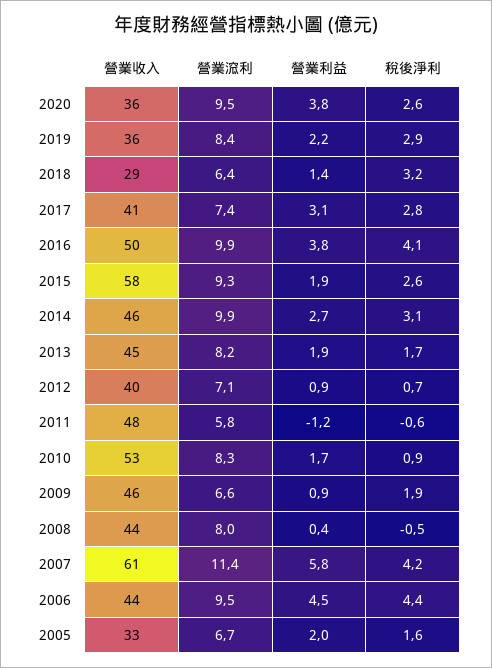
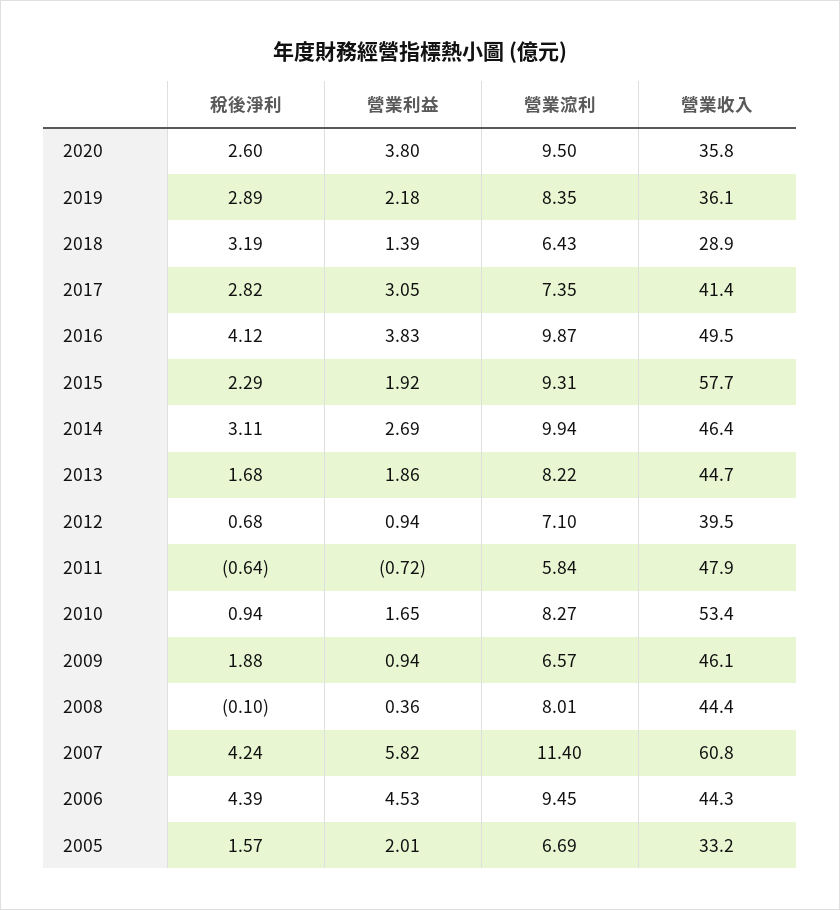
  {
    "營業收入": {
      "2020": 35.8,
      "2019": 36.1,
      "2018": 28.9,
      "2017": 41.4,
      "2016": 49.5,
      "2015": 57.7,
      "2014": 46.4,
      "2013": 44.7,
      "2012": 39.5,
      "2011": 47.9,
      "2010": 53.4,
      "2009": 46.1,
      "2008": 44.4,
      "2007": 60.8,
      "2006": 44.3,
      "2005": 33.2
    },
    "營業溛利": {
      "2020": 9.5,
      "2019": 8.35,
      "2018": 6.43,
      "2017": 7.35,
      "2016": 9.87,
      "2015": 9.31,
      "2014": 9.94,
      "2013": 8.22,
      "2012": 7.1,
      "2011": 5.84,
      "2010": 8.27,
      "2009": 6.57,
      "2008": 8.01,
      "2007": 11.4,
      "2006": 9.45,
      "2005": 6.69
    },
    "營業利益": {
      "2020": 3.8,
      "2019": 2.18,
      "2018": 1.39,
      "2017": 3.05,
      "2016": 3.83,
      "2015": 1.92,
      "2014": 2.69,
      "2013": 1.86,
      "2012": 0.94,
-     "2011": -1.2,
+     "2011": -0.72,
      "2010": 1.65,
      "2009": 0.94,
      "2008": 0.36,
      "2007": 5.82,
      "2006": 4.53,
      "2005": 2.01
    },
    "稅後淨利": {
      "2020": 2.6,
      "2019": 2.89,
      "2018": 3.19,
      "2017": 2.82,
      "2016": 4.12,
-     "2015": 2.6,
+     "2015": 2.29,
      "2014": 3.11,
      "2013": 1.68,
      "2012": 0.68,
      "2011": -0.64,
      "2010": 0.94,
      "2009": 1.88,
-     "2008": -0.5,
+     "2008": -0.1,
      "2007": 4.24,
      "2006": 4.39,
      "2005": 1.57
    }
  }

